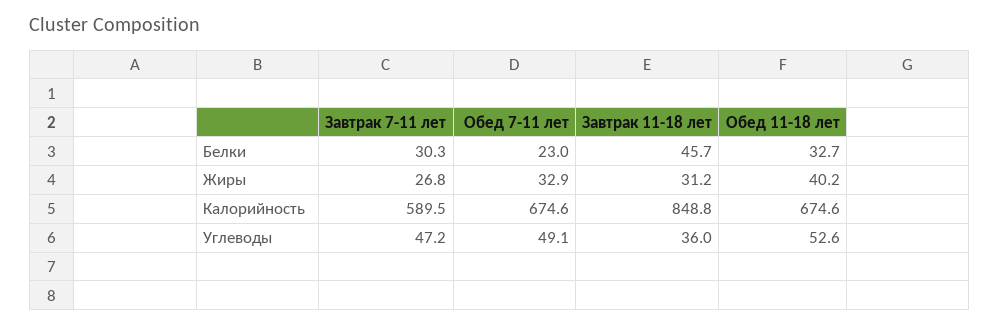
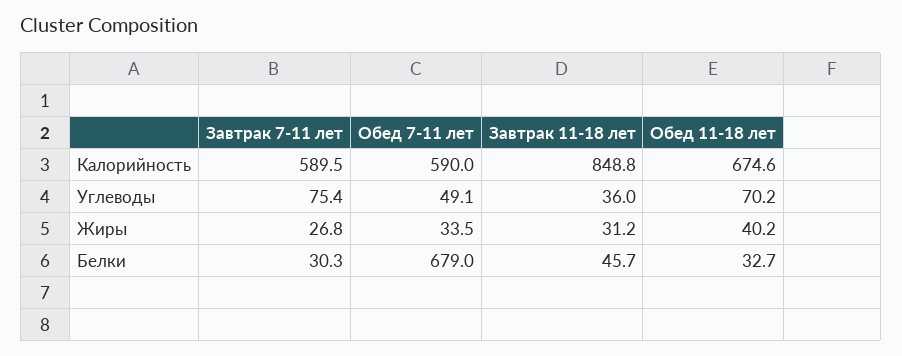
  {
    "Завтрак 7-11 лет": {
      "Белки": 30.3,
      "Жиры": 26.8,
      "Калорийность": 589.5,
-     "Углеводы": 47.2
+     "Углеводы": 75.4
    },
    "Обед 7-11 лет": {
-     "Белки": 23,
+     "Белки": 679,
-     "Жиры": 32.9,
+     "Жиры": 33.5,
-     "Калорийность": 674.6,
+     "Калорийность": 590,
      "Углеводы": 49.1
    },
    "Завтрак 11-18 лет": {
      "Белки": 45.7,
      "Жиры": 31.2,
      "Калорийность": 848.8,
      "Углеводы": 36
    },
    "Обед 11-18 лет": {
      "Белки": 32.7,
      "Жиры": 40.2,
      "Калорийность": 674.6,
-     "Углеводы": 52.6
+     "Углеводы": 70.2
    }
  }

